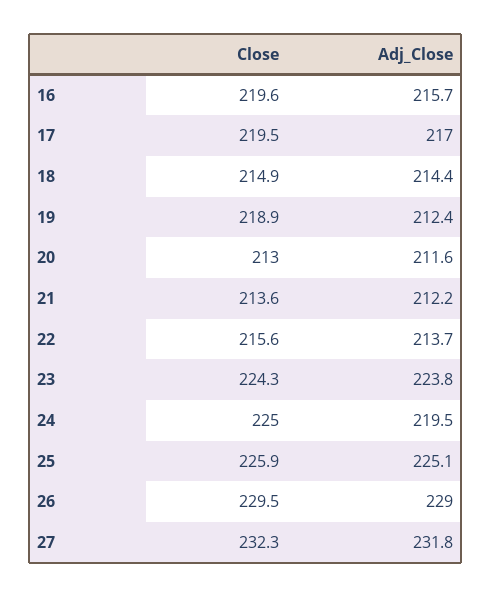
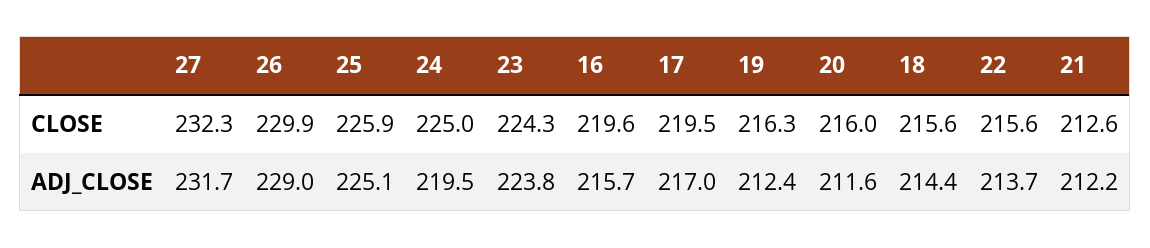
  {
    "Close": {
      "16": 219.6,
      "17": 219.5,
-     "18": 214.9,
+     "18": 215.6,
-     "19": 218.9,
+     "19": 216.3,
-     "20": 213,
+     "20": 216,
-     "21": 213.6,
+     "21": 212.6,
      "22": 215.6,
      "23": 224.3,
      "24": 225,
      "25": 225.9,
-     "26": 229.5,
+     "26": 229.9,
      "27": 232.3
    },
    "Adj_Close": {
      "16": 215.7,
      "17": 217,
      "18": 214.4,
      "19": 212.4,
      "20": 211.6,
      "21": 212.2,
      "22": 213.7,
      "23": 223.8,
      "24": 219.5,
      "25": 225.1,
      "26": 229,
-     "27": 231.8
+     "27": 231.7
    }
  }

